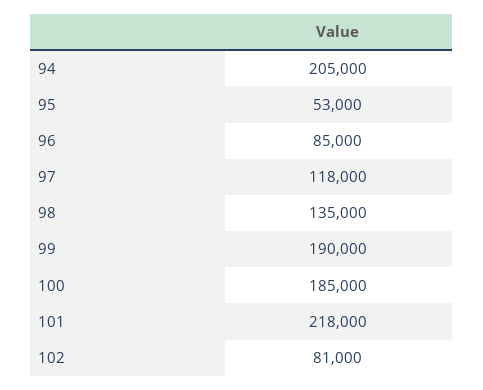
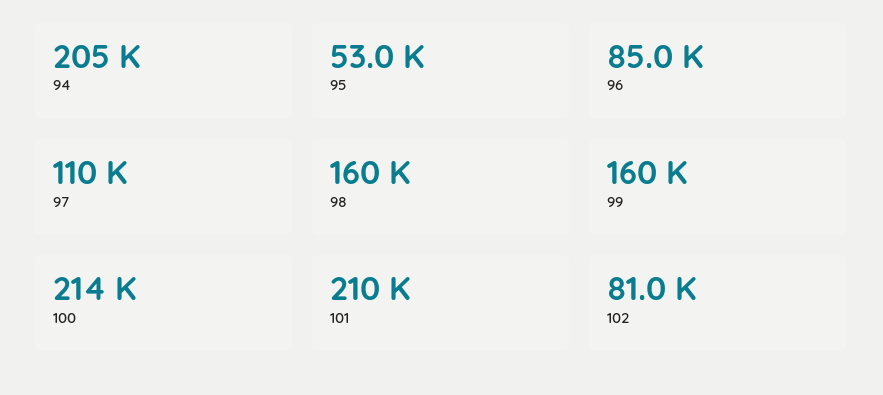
  {
    "94": 205000,
    "95": 53000,
    "96": 85000,
-   "97": 118000,
+   "97": 110000,
-   "98": 135000,
+   "98": 160000,
-   "99": 190000,
+   "99": 160000,
-   "100": 185000,
+   "100": 214000,
-   "101": 218000,
+   "101": 210000,
    "102": 81000
  }

